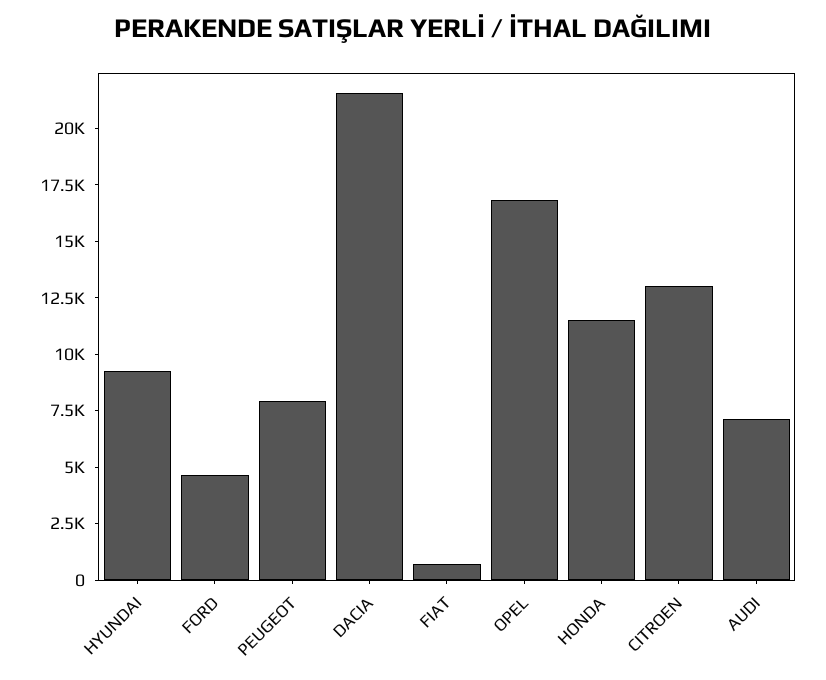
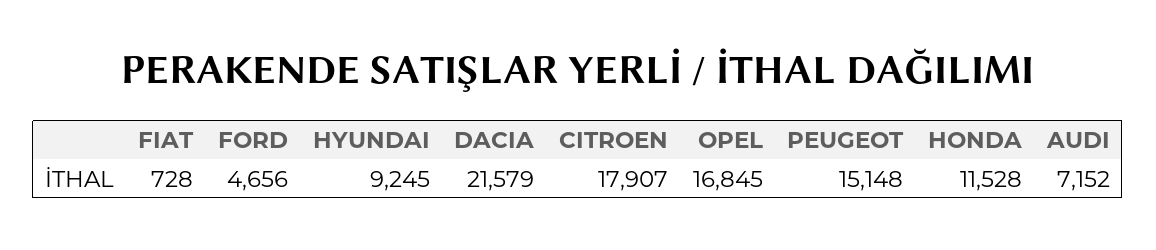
  {
    "HYUNDAI": 9245,
    "FORD": 4656,
-   "PEUGEOT": 8000,
+   "PEUGEOT": 15148,
    "DACIA": 21579,
    "FIAT": 728,
    "OPEL": 16845,
    "HONDA": 11528,
-   "CITROEN": 13000,
+   "CITROEN": 17907,
    "AUDI": 7152
  }

